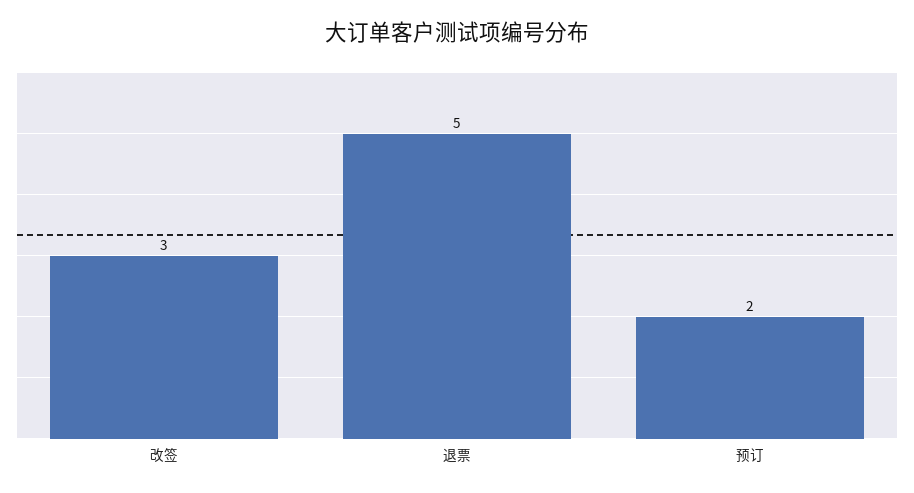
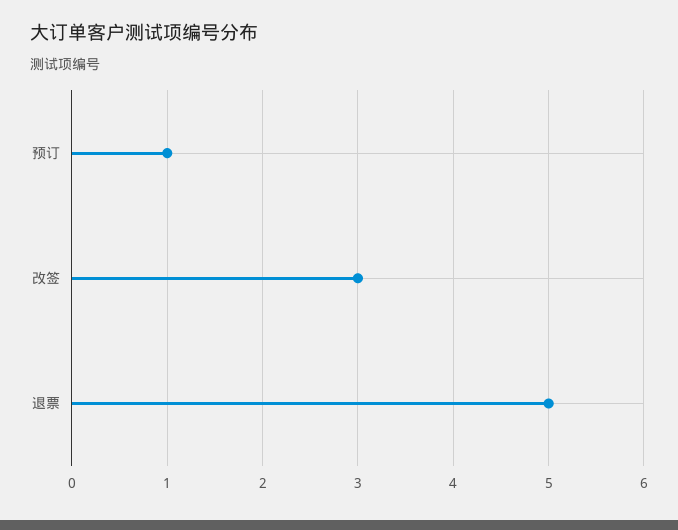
  {
    "改签": 3,
    "退票": 5,
-   "预订": 2
+   "预订": 1
  }

